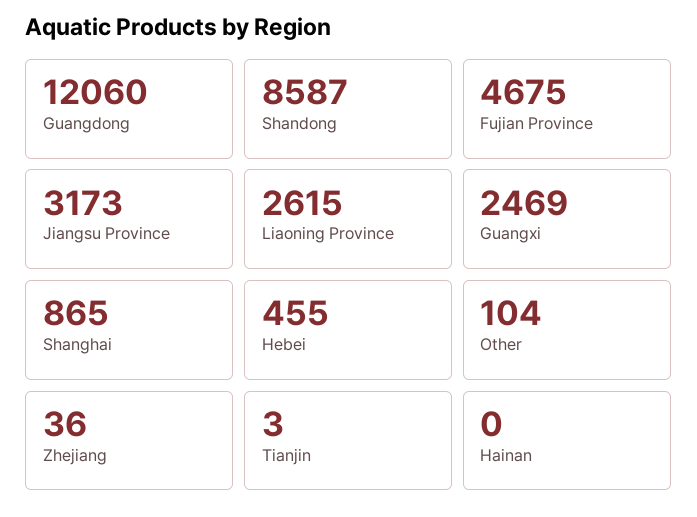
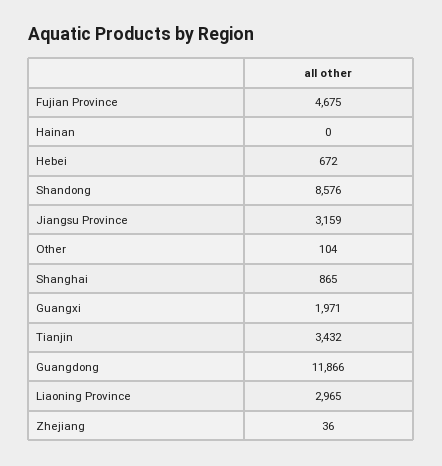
  {
-   "Guangdong": 12060,
+   "Guangdong": 11866,
-   "Shandong": 8587,
+   "Shandong": 8576,
    "Fujian Province": 4675,
-   "Jiangsu Province": 3173,
+   "Jiangsu Province": 3159,
-   "Liaoning Province": 2615,
+   "Liaoning Province": 2965,
-   "Guangxi": 2469,
+   "Guangxi": 1971,
    "Shanghai": 865,
-   "Hebei": 455,
+   "Hebei": 672,
    "Other": 104,
    "Zhejiang": 36,
-   "Tianjin": 3,
+   "Tianjin": 3432,
    "Hainan": 0
  }

